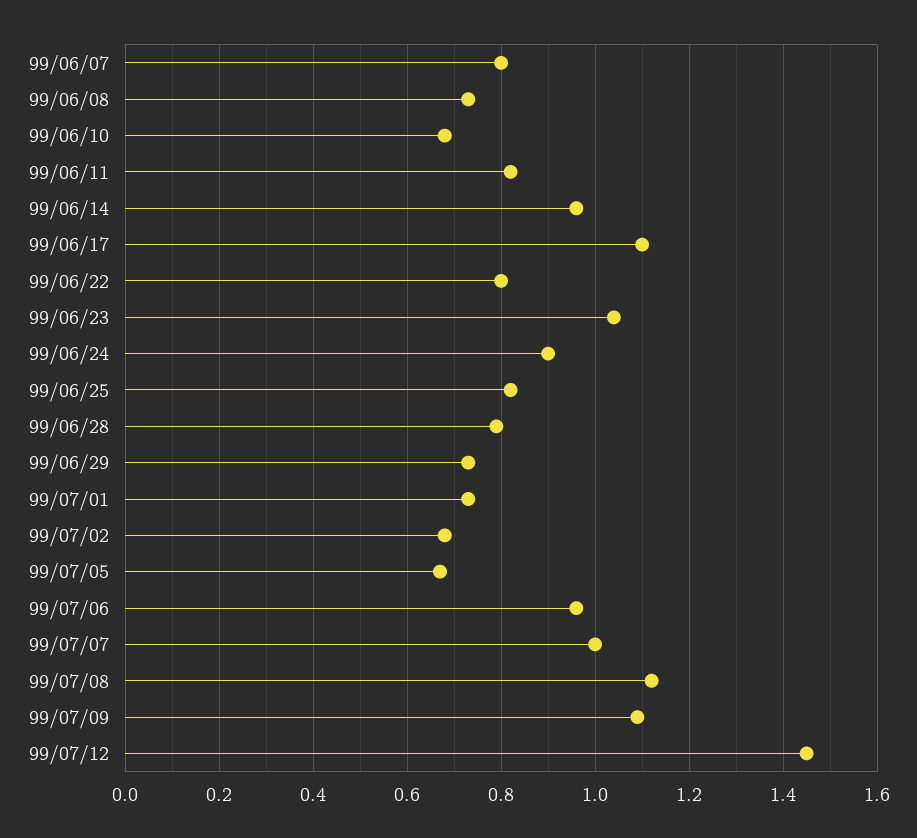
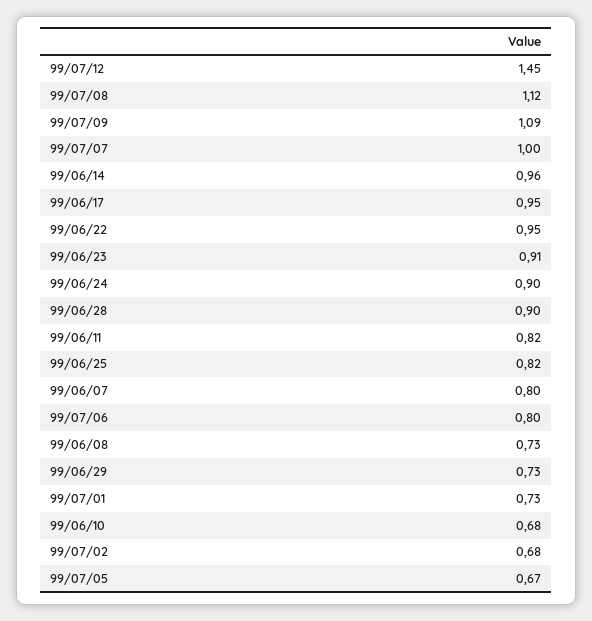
  {
    "99/06/07": 0.8,
    "99/06/08": 0.73,
    "99/06/10": 0.68,
    "99/06/11": 0.82,
    "99/06/14": 0.96,
-   "99/06/17": 1.1,
+   "99/06/17": 0.95,
-   "99/06/22": 0.8,
+   "99/06/22": 0.95,
-   "99/06/23": 1.05,
+   "99/06/23": 0.91,
    "99/06/24": 0.9,
    "99/06/25": 0.82,
-   "99/06/28": 0.8,
+   "99/06/28": 0.9,
    "99/06/29": 0.73,
    "99/07/01": 0.73,
    "99/07/02": 0.68,
    "99/07/05": 0.67,
-   "99/07/06": 0.95,
+   "99/07/06": 0.8,
    "99/07/07": 1,
    "99/07/08": 1.12,
    "99/07/09": 1.09,
    "99/07/12": 1.45
  }

